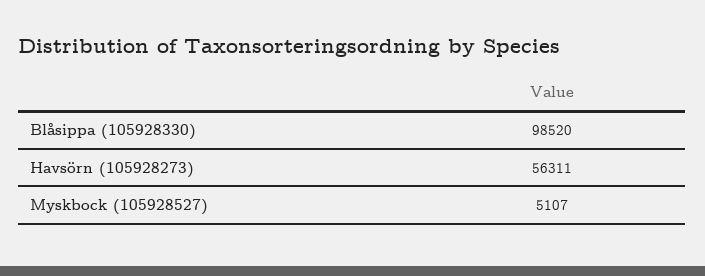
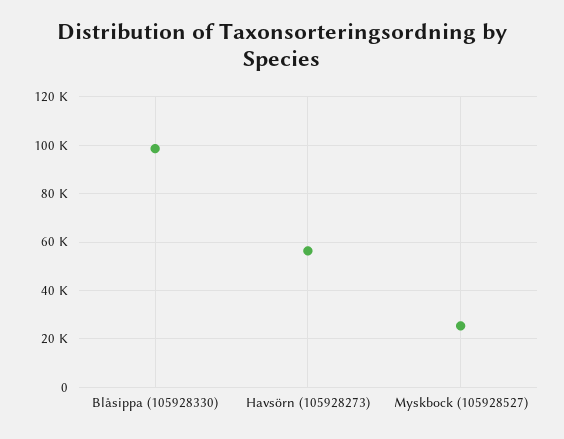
  {
    "Blåsippa (105928330)": 98520,
    "Havsörn (105928273)": 56311,
-   "Myskbock (105928527)": 5107
+   "Myskbock (105928527)": 25000
  }

